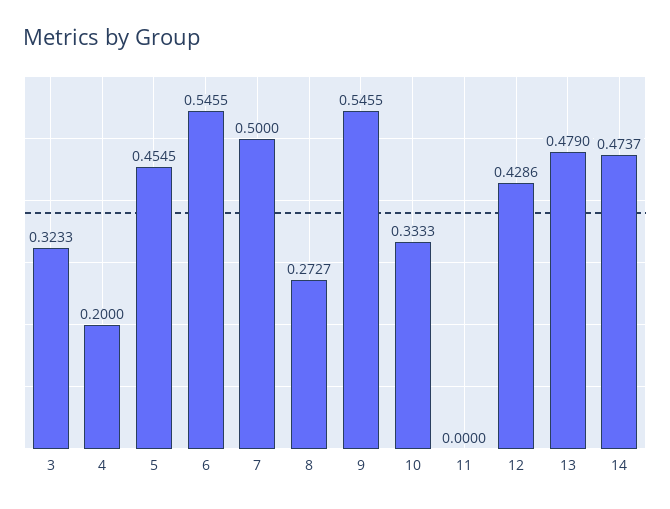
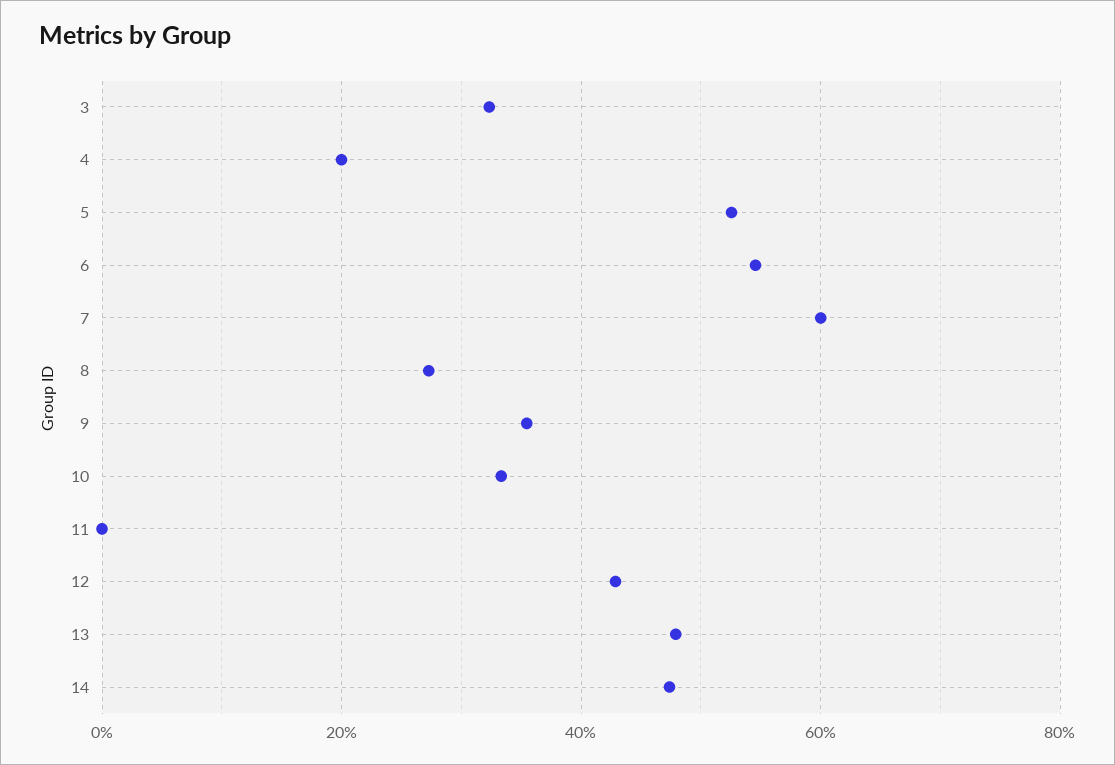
  {
    "3": 0.3233,
    "4": 0.2,
-   "5": 0.4545,
+   "5": 0.52,
    "6": 0.5455,
-   "7": 0.5,
+   "7": 0.6,
    "8": 0.2727,
-   "9": 0.5455,
+   "9": 0.36,
    "10": 0.3333,
    "11": 0,
    "12": 0.4286,
    "13": 0.479,
    "14": 0.4737
  }

